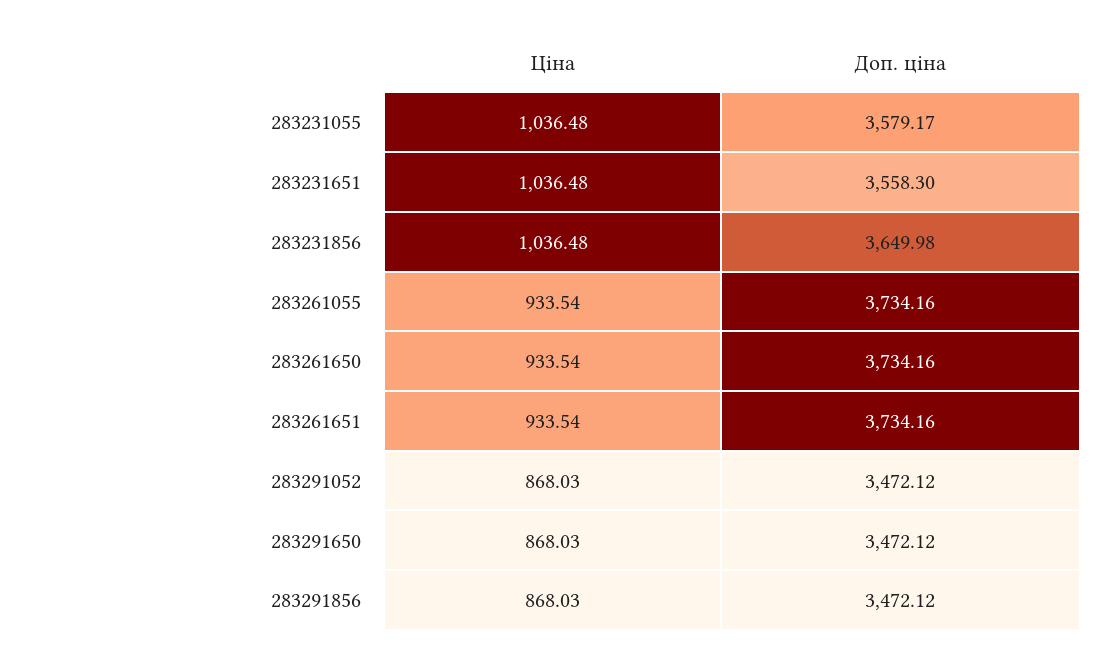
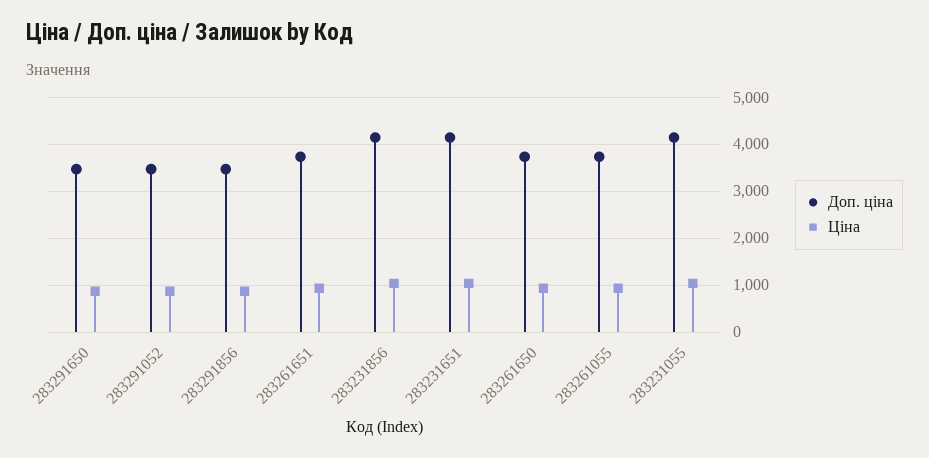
  {
    "Ціна": {
      "283231055": 1036.48,
      "283231651": 1036.48,
      "283231856": 1036.48,
      "283261055": 933.54,
      "283261650": 933.54,
      "283261651": 933.54,
      "283291052": 868.03,
      "283291650": 868.03,
      "283291856": 868.03
    },
    "Доп. ціна": {
-     "283231055": 3579.17,
+     "283231055": 4200,
-     "283231651": 3558.3,
+     "283231651": 4200,
-     "283231856": 3649.98,
+     "283231856": 4200,
      "283261055": 3734.16,
      "283261650": 3734.16,
      "283261651": 3734.16,
      "283291052": 3472.12,
      "283291650": 3472.12,
      "283291856": 3472.12
    }
  }

